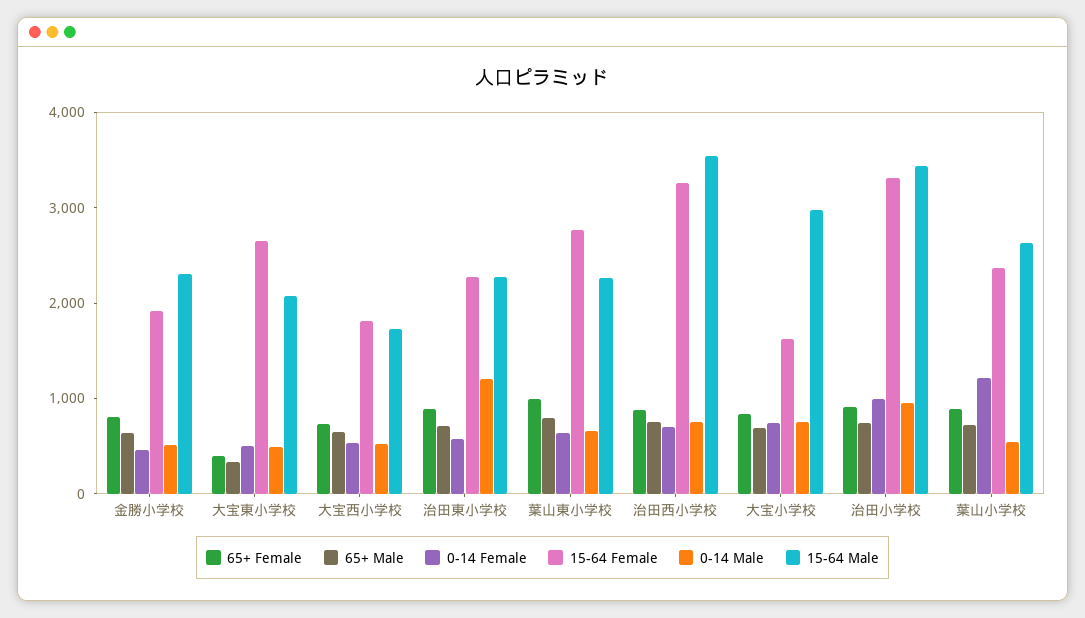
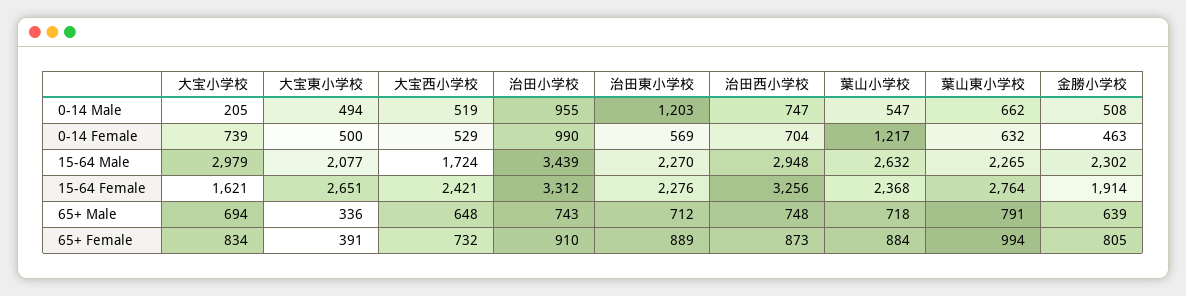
  {
    "65+ Female": {
      "金勝小学校": 805,
      "大宝東小学校": 391,
      "大宝西小学校": 732,
      "治田東小学校": 889,
      "葉山東小学校": 994,
      "治田西小学校": 873,
      "大宝小学校": 834,
      "治田小学校": 910,
      "葉山小学校": 884
    },
    "65+ Male": {
      "金勝小学校": 639,
      "大宝東小学校": 336,
      "大宝西小学校": 648,
      "治田東小学校": 712,
      "葉山東小学校": 791,
      "治田西小学校": 748,
      "大宝小学校": 694,
      "治田小学校": 743,
      "葉山小学校": 718
    },
    "0-14 Female": {
      "金勝小学校": 463,
      "大宝東小学校": 500,
      "大宝西小学校": 529,
      "治田東小学校": 569,
      "葉山東小学校": 632,
      "治田西小学校": 704,
      "大宝小学校": 739,
      "治田小学校": 990,
      "葉山小学校": 1217
    },
    "15-64 Female": {
      "金勝小学校": 1914,
      "大宝東小学校": 2651,
-     "大宝西小学校": 1800,
+     "大宝西小学校": 2421,
      "治田東小学校": 2276,
      "葉山東小学校": 2764,
      "治田西小学校": 3256,
      "大宝小学校": 1621,
      "治田小学校": 3312,
      "葉山小学校": 2368
    },
    "0-14 Male": {
      "金勝小学校": 508,
      "大宝東小学校": 494,
      "大宝西小学校": 519,
      "治田東小学校": 1203,
      "葉山東小学校": 662,
      "治田西小学校": 747,
-     "大宝小学校": 800,
+     "大宝小学校": 205,
      "治田小学校": 955,
      "葉山小学校": 547
    },
    "15-64 Male": {
      "金勝小学校": 2302,
      "大宝東小学校": 2077,
      "大宝西小学校": 1724,
      "治田東小学校": 2270,
      "葉山東小学校": 2265,
-     "治田西小学校": 3600,
+     "治田西小学校": 2948,
      "大宝小学校": 2979,
      "治田小学校": 3439,
      "葉山小学校": 2632
    }
  }

